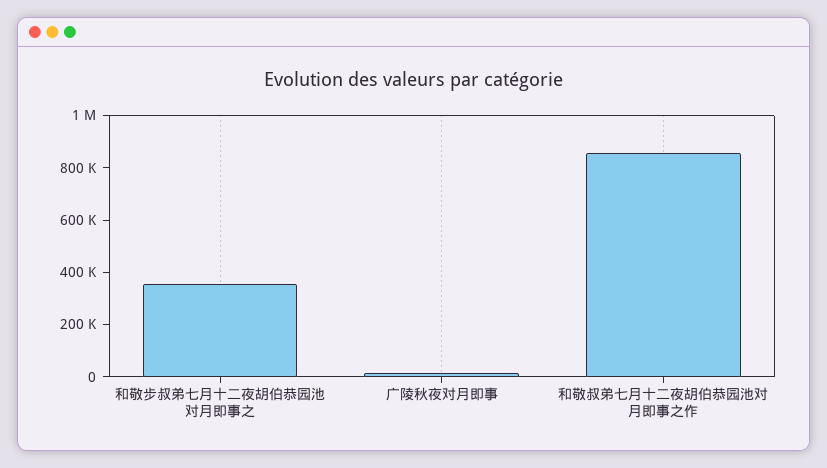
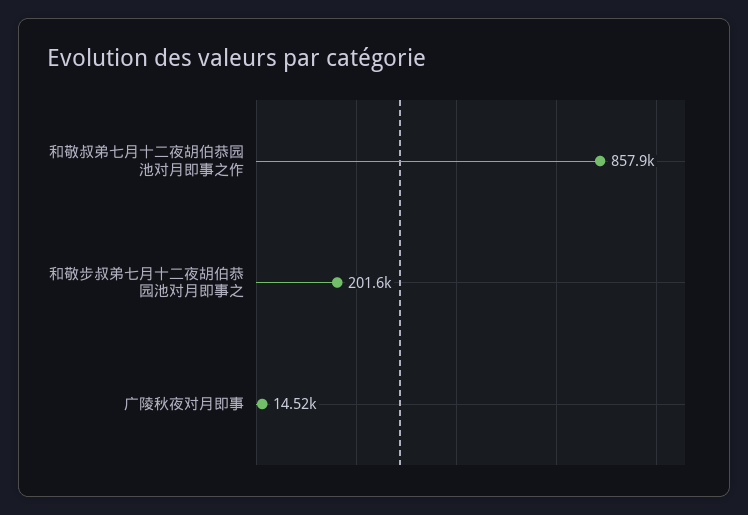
  {
-   "和敬步叔弟七月十二夜胡伯恭园池对月即事之": 350000,
+   "和敬步叔弟七月十二夜胡伯恭园池对月即事之": 201600,
    "广陵秋夜对月即事": 14520,
    "和敬叔弟七月十二夜胡伯恭园池对月即事之作": 857900
  }

